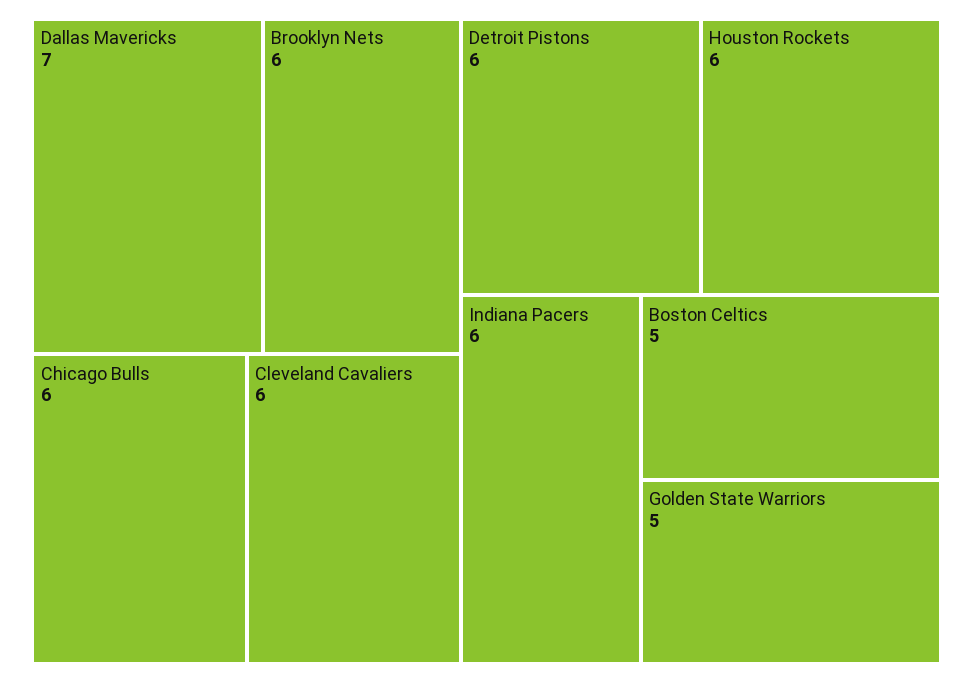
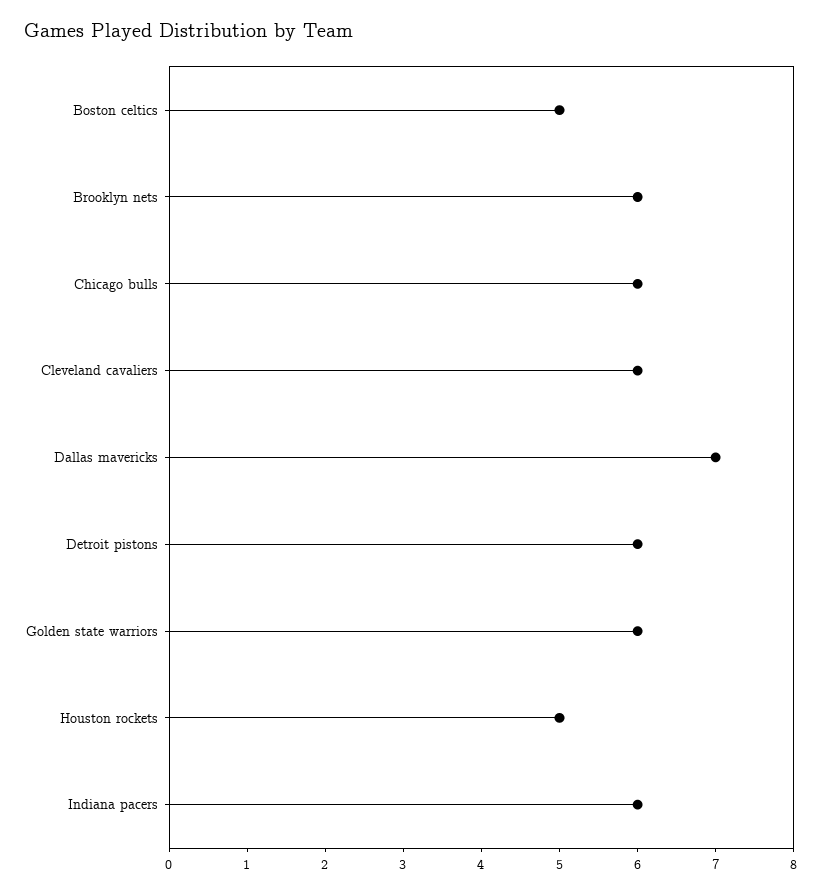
  {
    "Dallas Mavericks": 7,
    "Brooklyn Nets": 6,
    "Chicago Bulls": 6,
    "Cleveland Cavaliers": 6,
    "Detroit Pistons": 6,
-   "Houston Rockets": 6,
+   "Houston Rockets": 5,
    "Indiana Pacers": 6,
    "Boston Celtics": 5,
-   "Golden State Warriors": 5
+   "Golden State Warriors": 6
  }

